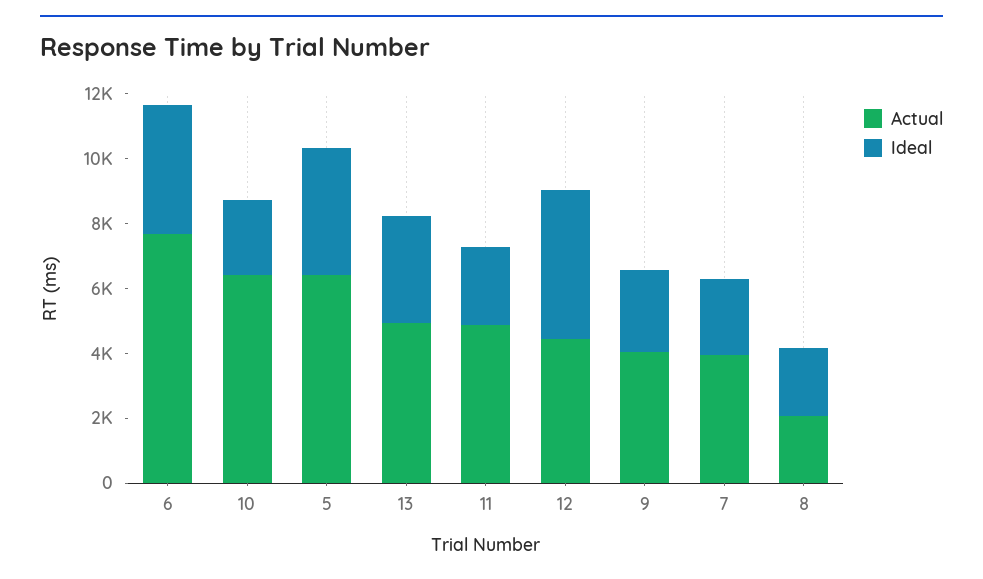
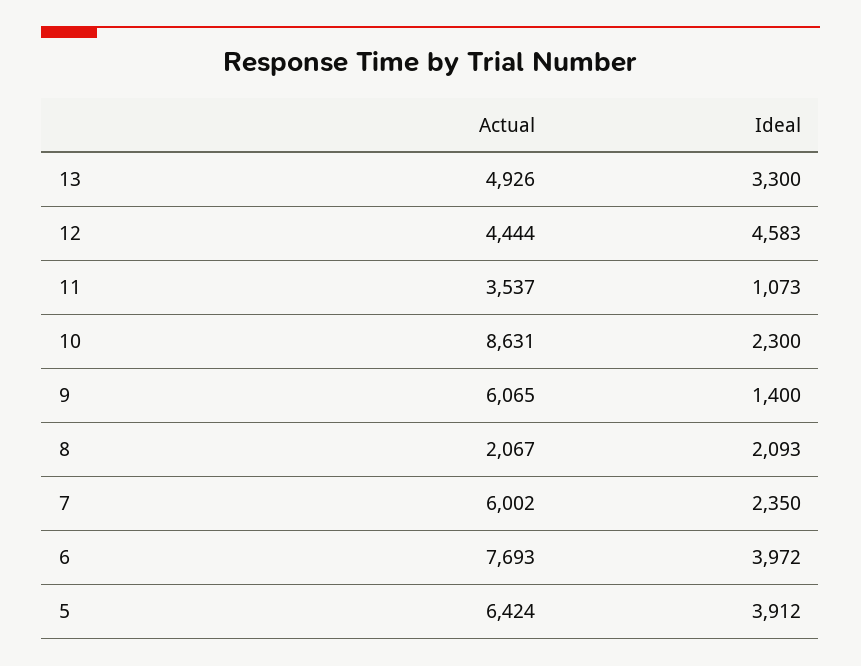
  {
    "Actual": {
      "6": 7693,
-     "10": 6500,
+     "10": 8631,
      "5": 6424,
      "13": 4926,
-     "11": 5000,
+     "11": 3537,
      "12": 4444,
-     "9": 4000,
+     "9": 6065,
-     "7": 4000,
+     "7": 6002,
      "8": 2067
    },
    "Ideal": {
      "6": 3972,
      "10": 2300,
      "5": 3912,
      "13": 3300,
-     "11": 2500,
+     "11": 1073,
      "12": 4583,
-     "9": 2500,
+     "9": 1400,
      "7": 2350,
      "8": 2093
    }
  }

